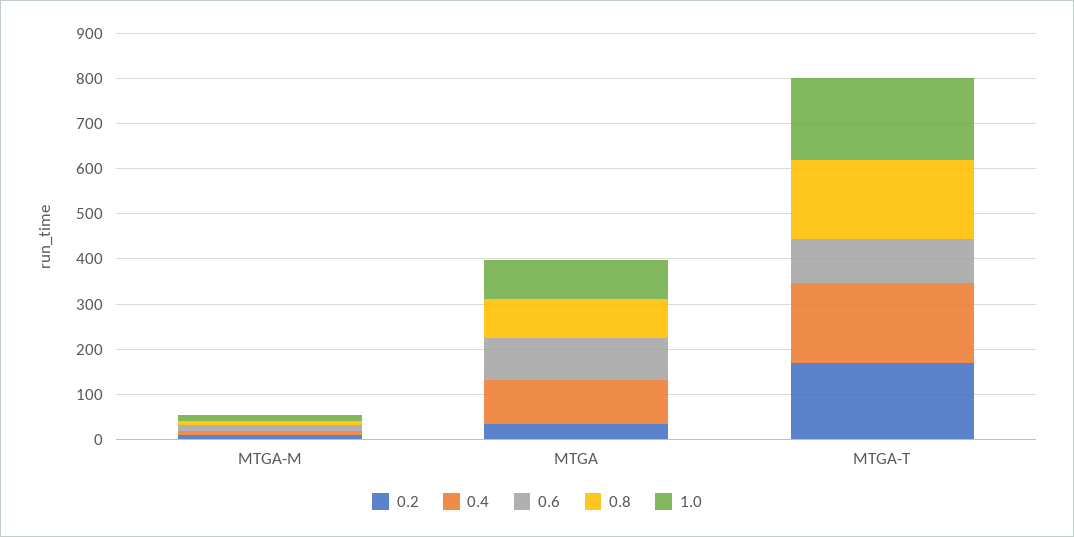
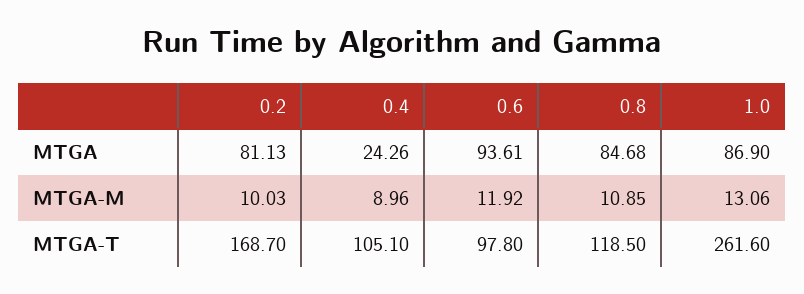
  {
    "0.2": {
      "MTGA-M": 10.03,
-     "MTGA": 40,
+     "MTGA": 81.13,
      "MTGA-T": 168.7
    },
    "0.4": {
      "MTGA-M": 8.96,
-     "MTGA": 100,
+     "MTGA": 24.26,
-     "MTGA-T": 180
+     "MTGA-T": 105.1
    },
    "0.6": {
      "MTGA-M": 11.92,
      "MTGA": 93.61,
      "MTGA-T": 97.8
    },
    "0.8": {
      "MTGA-M": 10.85,
      "MTGA": 84.68,
-     "MTGA-T": 180
+     "MTGA-T": 118.5
    },
    "1.0": {
      "MTGA-M": 13.06,
      "MTGA": 86.9,
-     "MTGA-T": 180
+     "MTGA-T": 261.6
    }
  }

